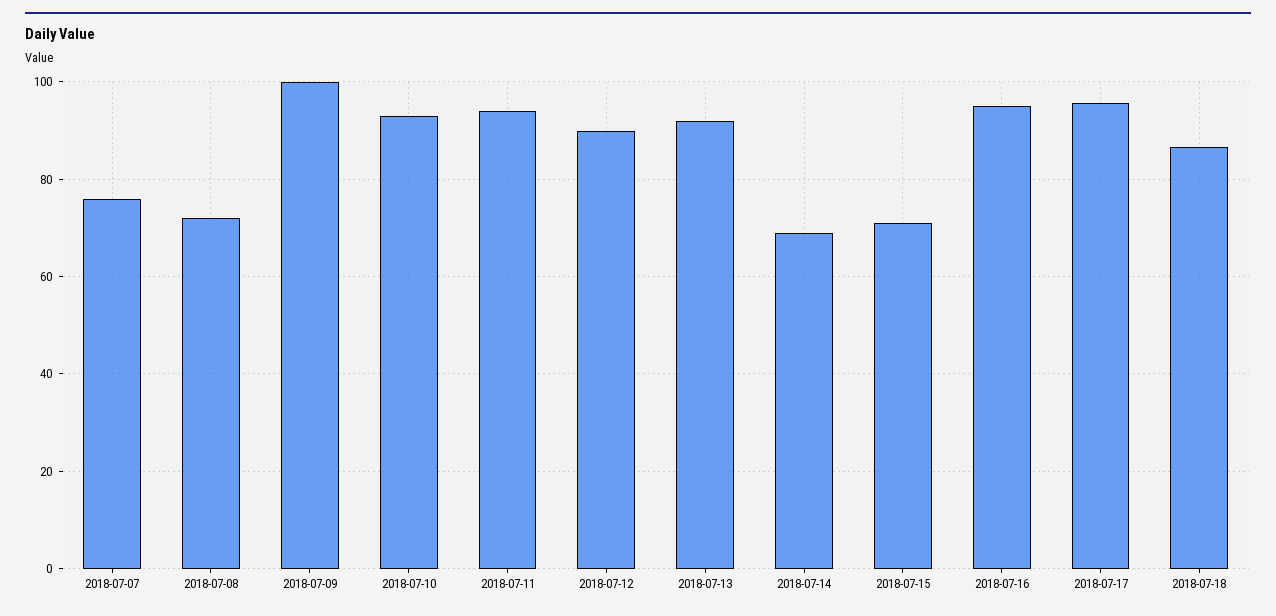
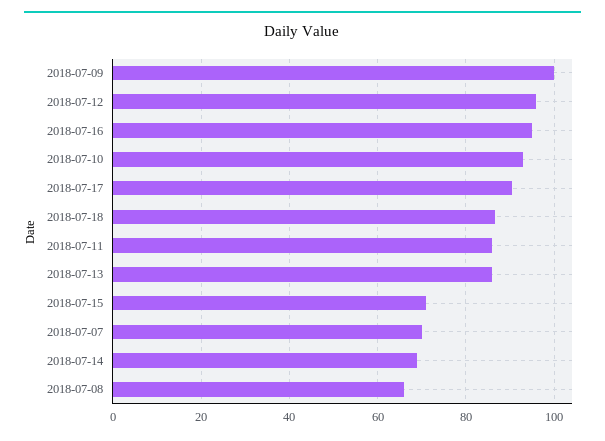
  {
-   "2018-07-07": 76,
+   "2018-07-07": 70,
-   "2018-07-08": 72,
+   "2018-07-08": 66,
    "2018-07-09": 100,
    "2018-07-10": 94,
-   "2018-07-11": 94,
+   "2018-07-11": 86,
-   "2018-07-12": 90,
+   "2018-07-12": 96,
-   "2018-07-13": 92,
+   "2018-07-13": 86,
    "2018-07-14": 70,
    "2018-07-15": 72,
    "2018-07-16": 96,
-   "2018-07-17": 96,
+   "2018-07-17": 90,
    "2018-07-18": 86
  }

